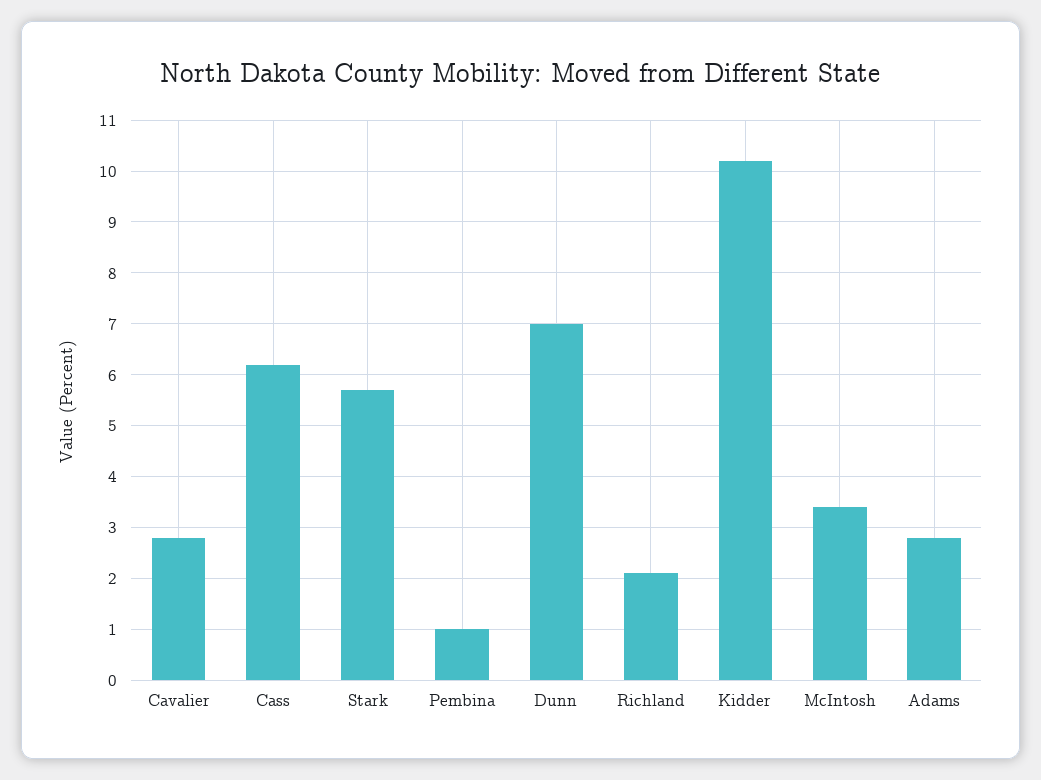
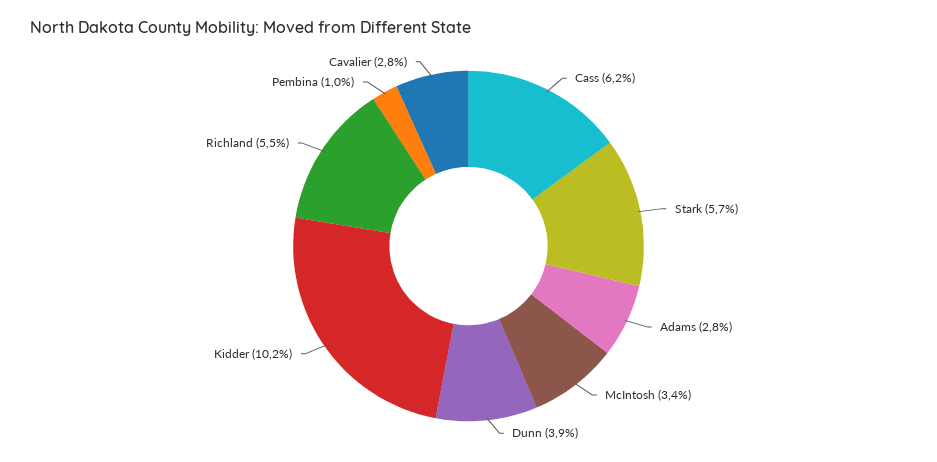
  {
    "Cavalier": 2.8,
    "Cass": 6.2,
    "Stark": 5.7,
    "Pembina": 1,
-   "Dunn": 7,
+   "Dunn": 3.9,
-   "Richland": 2,
+   "Richland": 5.5,
    "Kidder": 10.2,
    "McIntosh": 3.4,
    "Adams": 2.8
  }

